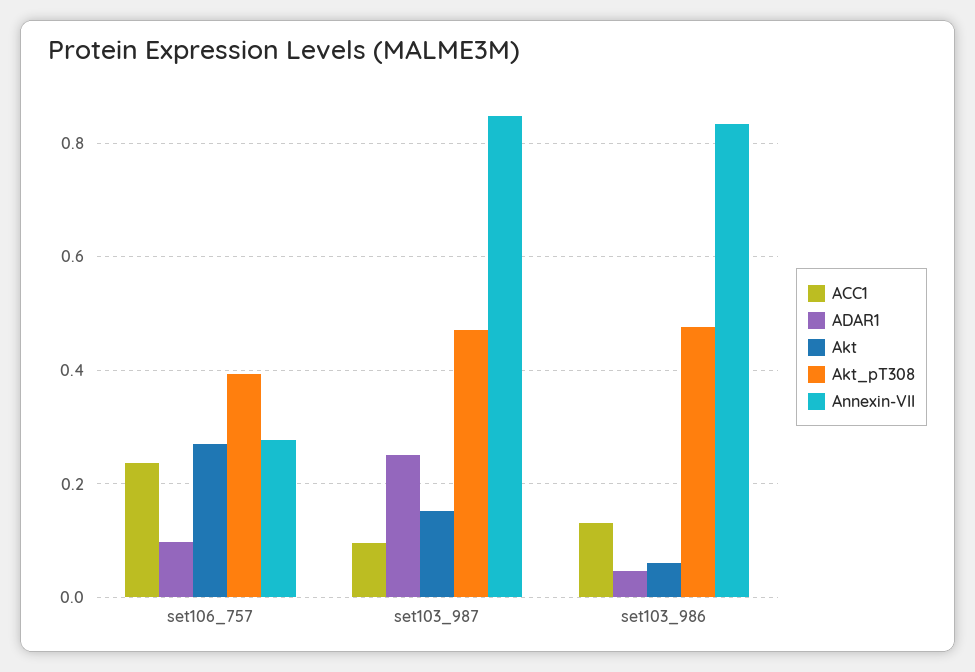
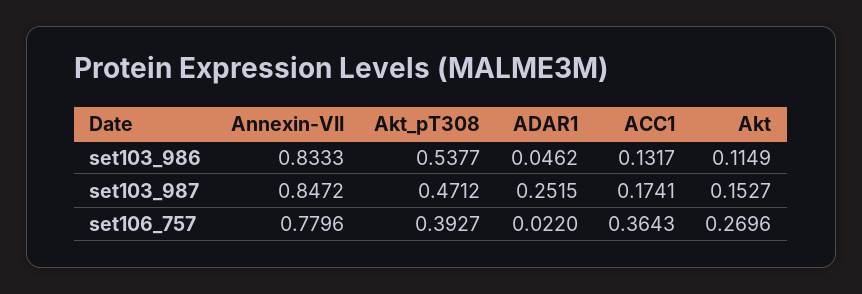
  {
    "ACC1": {
-     "set106_757": 0.24,
+     "set106_757": 0.3643,
-     "set103_987": 0.1,
+     "set103_987": 0.1741,
      "set103_986": 0.1317
    },
    "ADAR1": {
-     "set106_757": 0.1,
+     "set106_757": 0.022,
      "set103_987": 0.2515,
      "set103_986": 0.0462
    },
    "Akt": {
      "set106_757": 0.2696,
      "set103_987": 0.1527,
-     "set103_986": 0.06
+     "set103_986": 0.1149
    },
    "Akt_pT308": {
      "set106_757": 0.3927,
      "set103_987": 0.4712,
-     "set103_986": 0.48
+     "set103_986": 0.5377
    },
    "Annexin-VII": {
-     "set106_757": 0.28,
+     "set106_757": 0.7796,
      "set103_987": 0.8472,
      "set103_986": 0.8333
    }
  }

